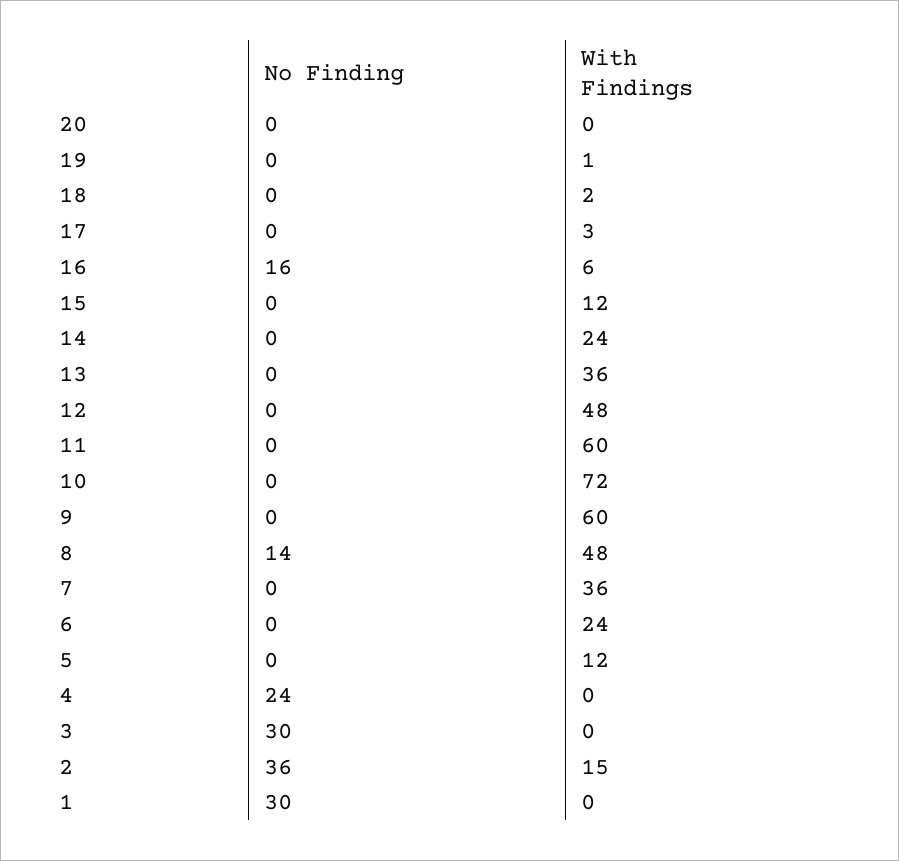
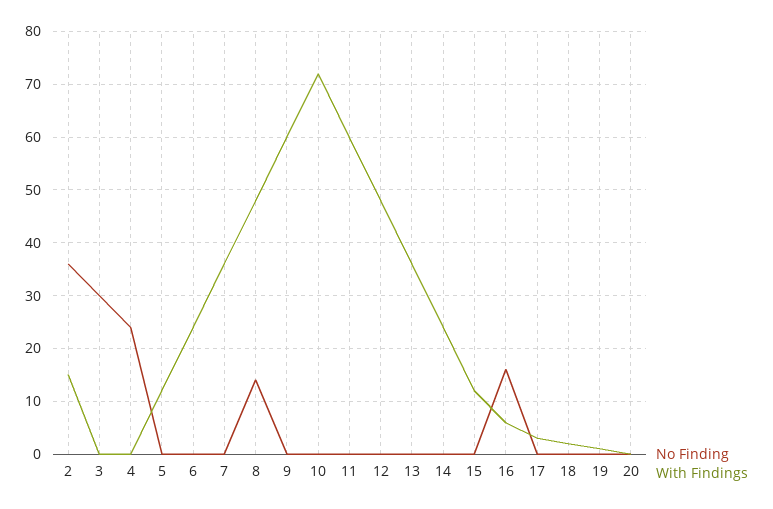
  {
    "No Finding": {
      "20": 0,
      "19": 0,
      "18": 0,
      "17": 0,
      "16": 16,
      "15": 0,
      "14": 0,
      "13": 0,
      "12": 0,
      "11": 0,
      "10": 0,
      "9": 0,
      "8": 14,
      "7": 0,
      "6": 0,
      "5": 0,
      "4": 24,
      "3": 30,
-     "2": 36,
+     "2": 36
-     "1": 30
    },
    "With Findings": {
      "20": 0,
      "19": 1,
      "18": 2,
      "17": 3,
      "16": 6,
      "15": 12,
      "14": 24,
      "13": 36,
      "12": 48,
      "11": 60,
      "10": 72,
      "9": 60,
      "8": 48,
      "7": 36,
      "6": 24,
      "5": 12,
      "4": 0,
      "3": 0,
-     "2": 15,
+     "2": 15
-     "1": 0
    }
  }

